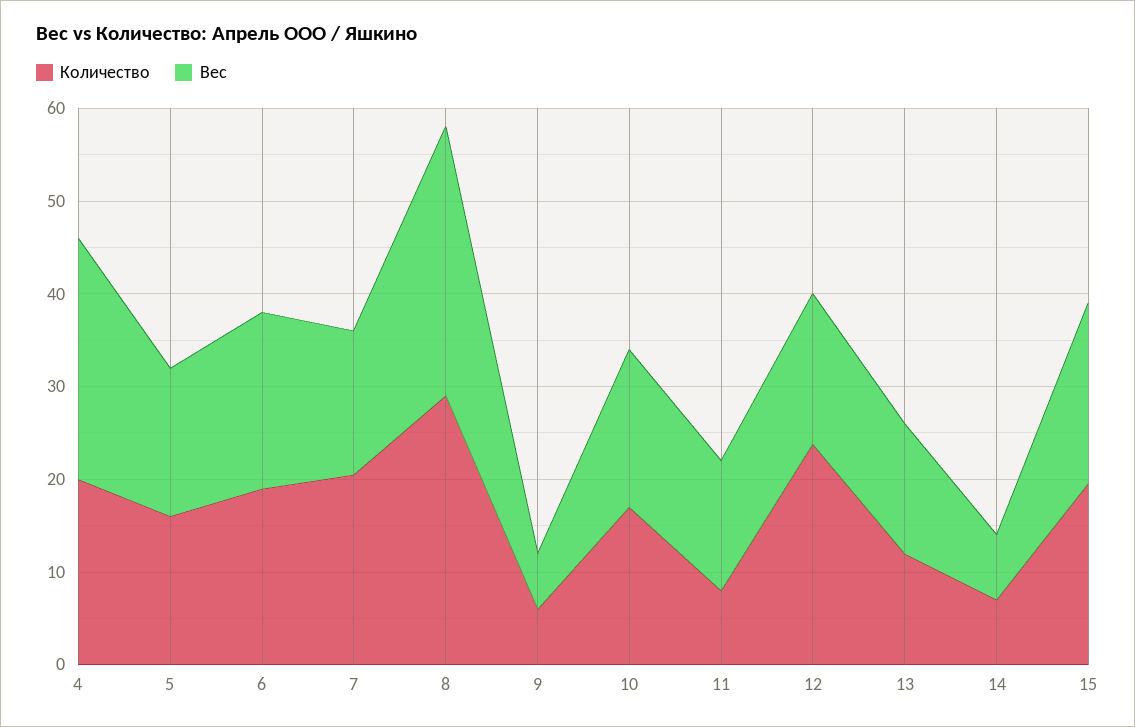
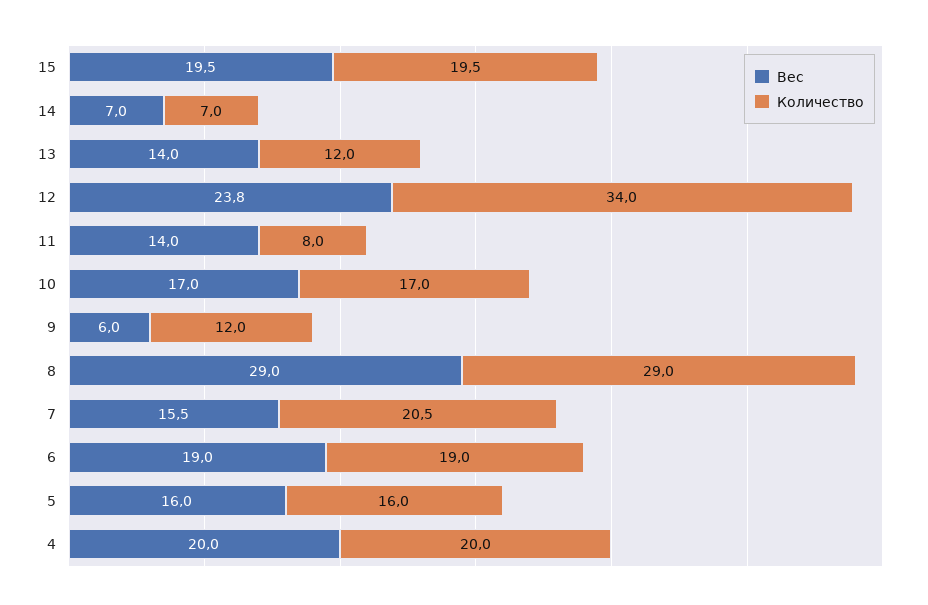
  {
    "Количество": {
      "4": 20,
      "5": 16,
      "6": 19,
      "7": 20.5,
      "8": 29,
-     "9": 6,
+     "9": 12,
      "10": 17,
      "11": 8,
-     "12": 24,
+     "12": 34,
      "13": 12,
      "14": 7,
      "15": 19.5
    },
    "Вес": {
-     "4": 26,
+     "4": 20,
      "5": 16,
      "6": 19,
      "7": 15.5,
      "8": 29,
      "9": 6,
      "10": 17,
      "11": 14,
-     "12": 16,
+     "12": 23.8,
      "13": 14,
      "14": 7,
      "15": 19.5
    }
  }

